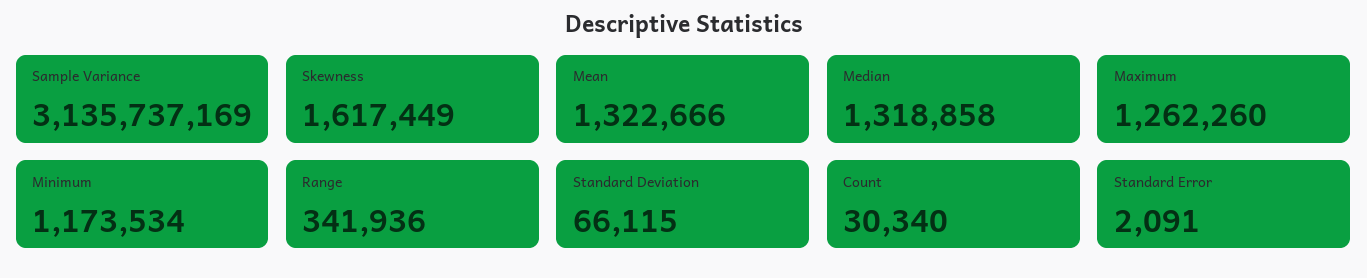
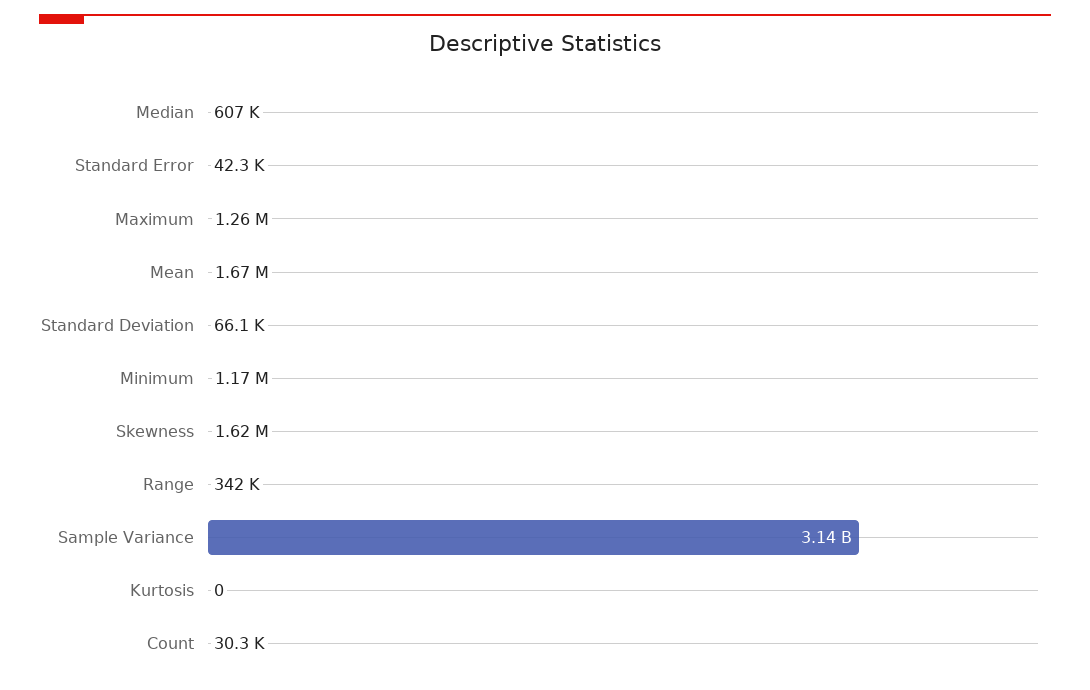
  {
    "Sample Variance": 3135737169,
    "Skewness": 1617449,
-   "Mean": 1322666,
+   "Mean": 1670000,
-   "Median": 1318858,
+   "Median": 607000,
    "Maximum": 1262260,
    "Minimum": 1173534,
    "Range": 341936,
    "Standard Deviation": 66115,
    "Count": 30340,
-   "Standard Error": 2091
+   "Standard Error": 42300,
+   "Kurtosis": 0
  }

